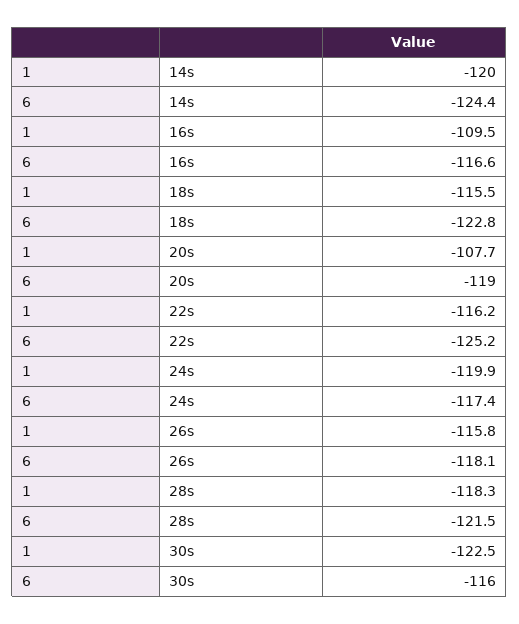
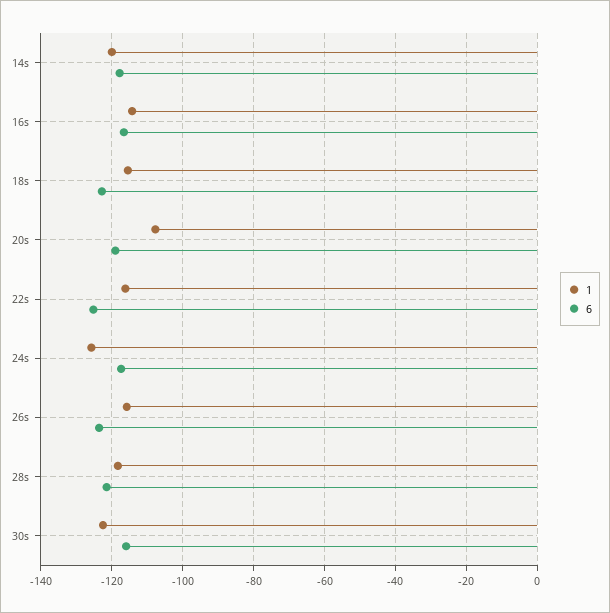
  {
    "1": {
      "14s": -120,
-     "16s": -109.5,
+     "16s": -114,
      "18s": -115.5,
      "20s": -107.7,
      "22s": -116.2,
-     "24s": -119.9,
+     "24s": -126,
      "26s": -115.8,
      "28s": -118.3,
      "30s": -122.5
    },
    "6": {
-     "14s": -124.4,
+     "14s": -118,
      "16s": -116.6,
      "18s": -122.8,
      "20s": -119,
      "22s": -125.2,
      "24s": -117.4,
-     "26s": -118.1,
+     "26s": -124,
      "28s": -121.5,
      "30s": -116
    }
  }

